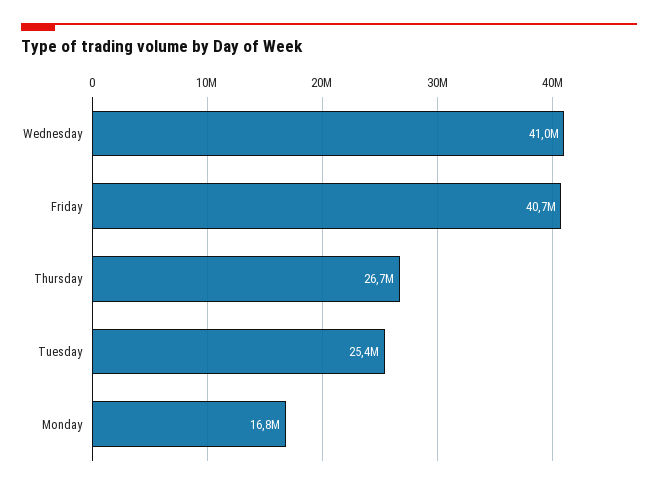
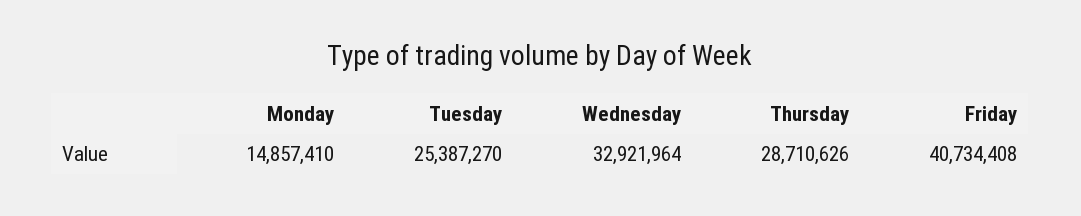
  {
-   "Wednesday": 41000000,
+   "Wednesday": 32921964,
    "Friday": 40734408,
-   "Thursday": 26700000,
+   "Thursday": 28710626,
    "Tuesday": 25387270,
-   "Monday": 16800000
+   "Monday": 14857410
  }

